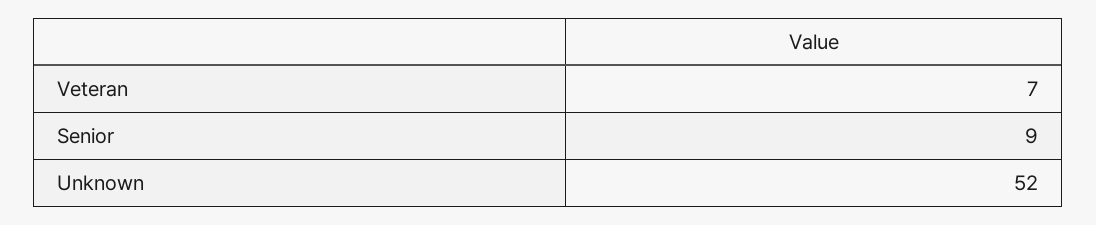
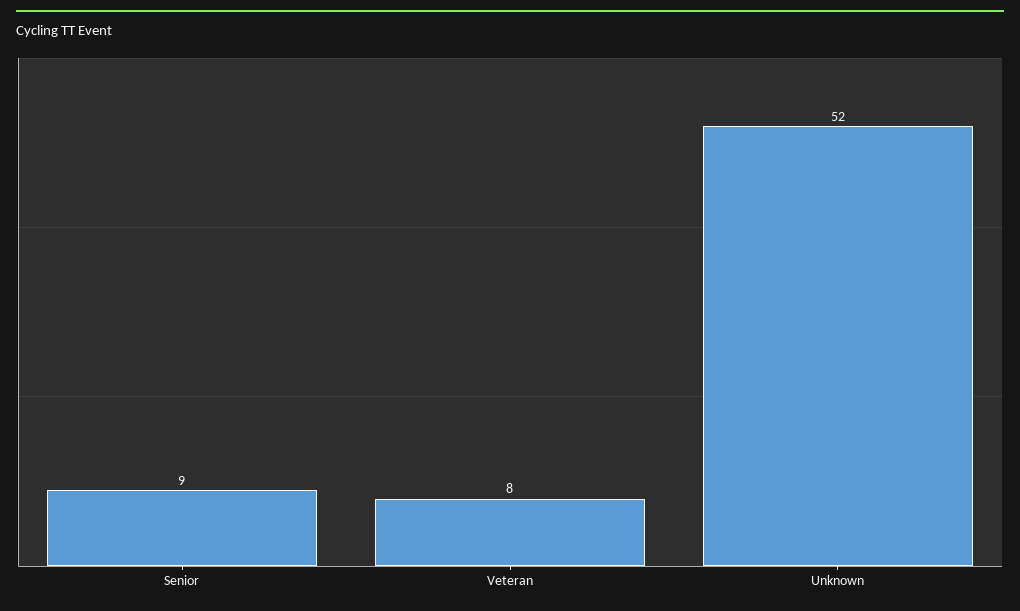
  {
-   "Veteran": 7,
+   "Veteran": 8,
    "Senior": 9,
    "Unknown": 52
  }

